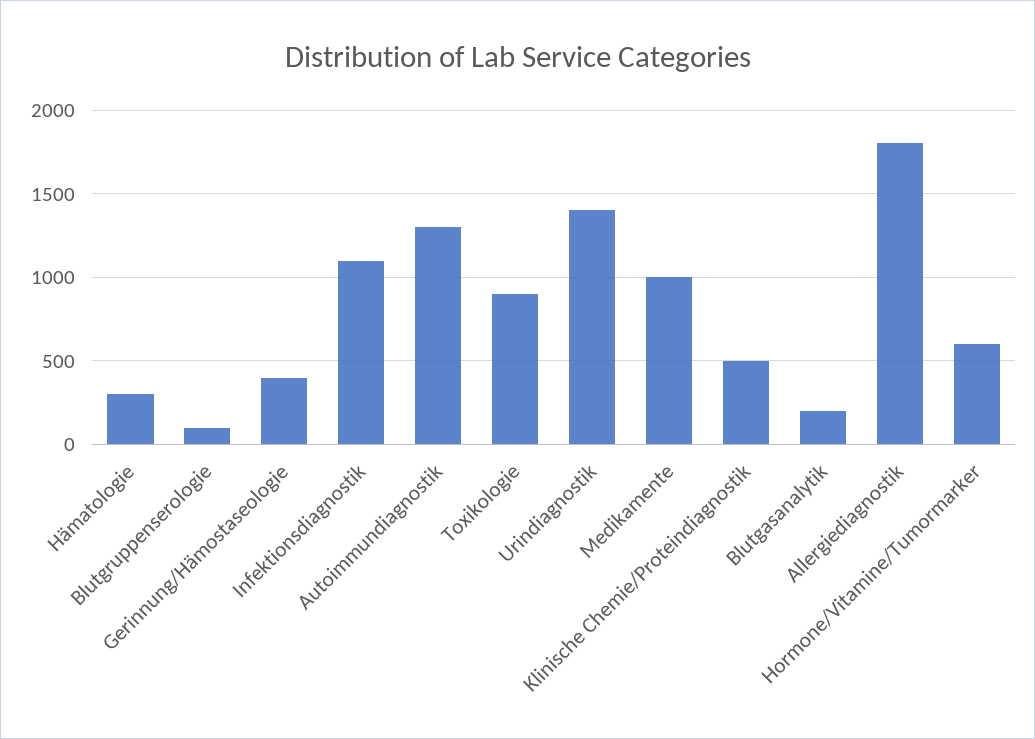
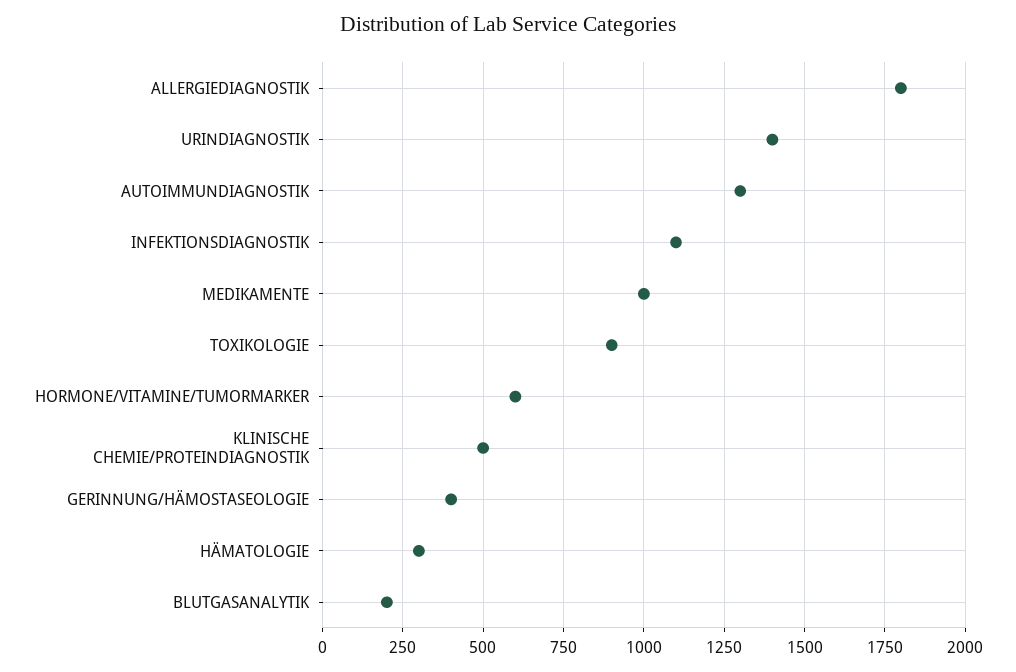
  {
    "Hämatologie": 300,
-   "Blutgruppenserologie": 100,
    "Gerinnung/Hämostaseologie": 400,
    "Infektionsdiagnostik": 1100,
    "Autoimmundiagnostik": 1300,
    "Toxikologie": 900,
    "Urindiagnostik": 1400,
    "Medikamente": 1000,
    "Klinische Chemie/Proteindiagnostik": 500,
    "Blutgasanalytik": 200,
    "Allergiediagnostik": 1800,
    "Hormone/Vitamine/Tumormarker": 600
  }

